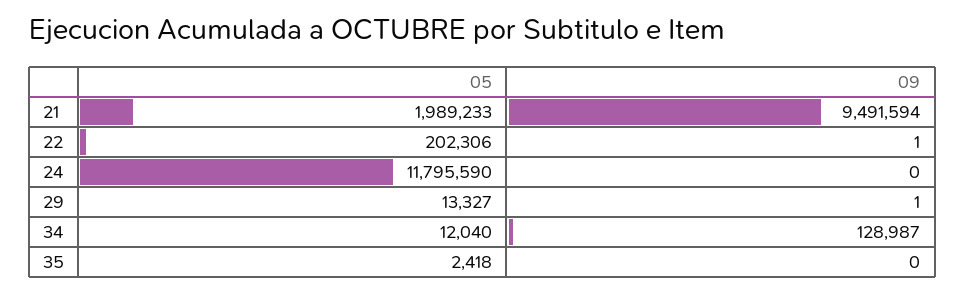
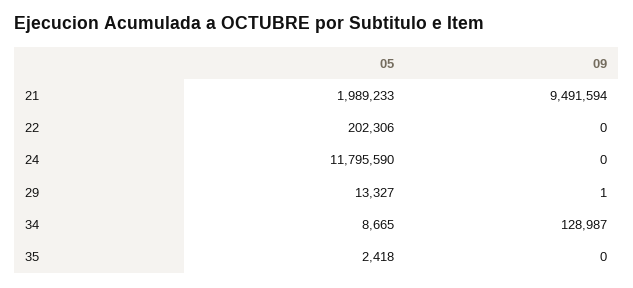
  {
    "05": {
      "21": 1989233,
      "22": 202306,
      "24": 11795590,
      "29": 13327,
-     "34": 12040,
+     "34": 8665,
      "35": 2418
    },
    "09": {
      "21": 9491594,
-     "22": 1,
+     "22": 0,
      "24": 0,
      "29": 1,
      "34": 128987,
      "35": 0
    }
  }

